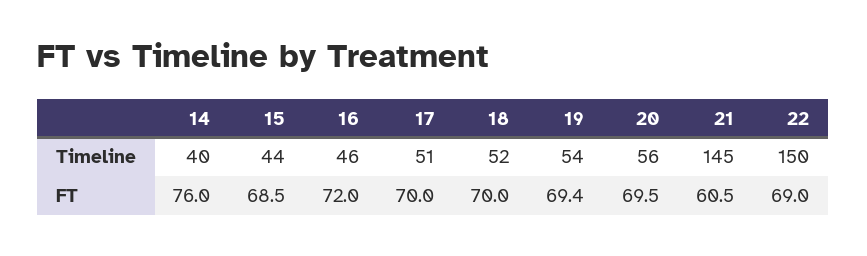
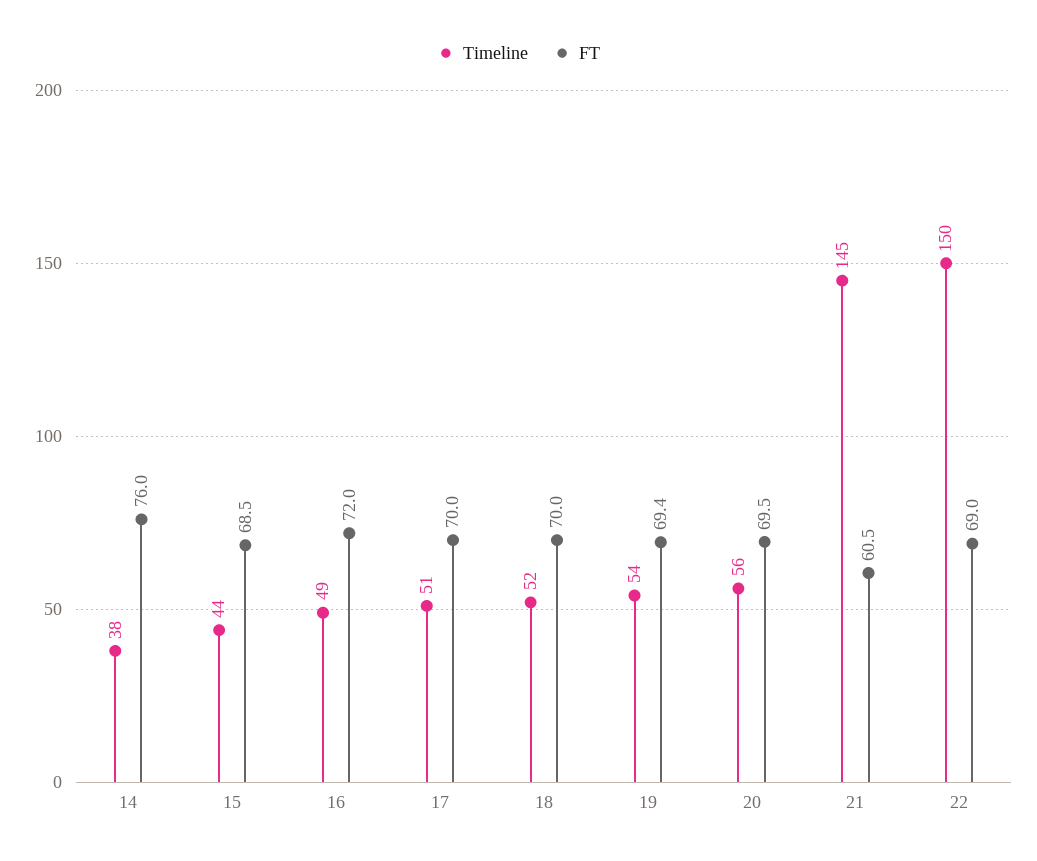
  {
    "Timeline": {
-     "14": 40,
+     "14": 38,
      "15": 44,
-     "16": 46,
+     "16": 49,
      "17": 51,
      "18": 52,
      "19": 54,
      "20": 56,
      "21": 145,
      "22": 150
    },
    "FT": {
      "14": 76,
      "15": 68.5,
      "16": 72,
      "17": 70,
      "18": 70,
      "19": 69.4,
      "20": 69.5,
      "21": 60.5,
      "22": 69
    }
  }

